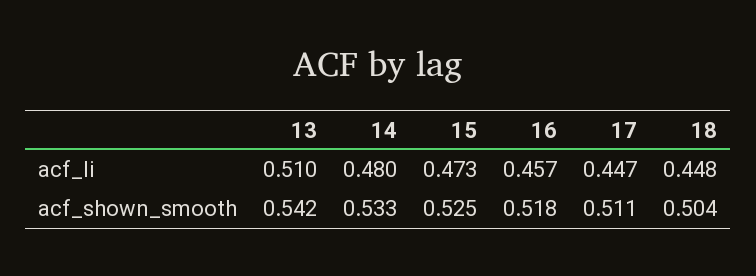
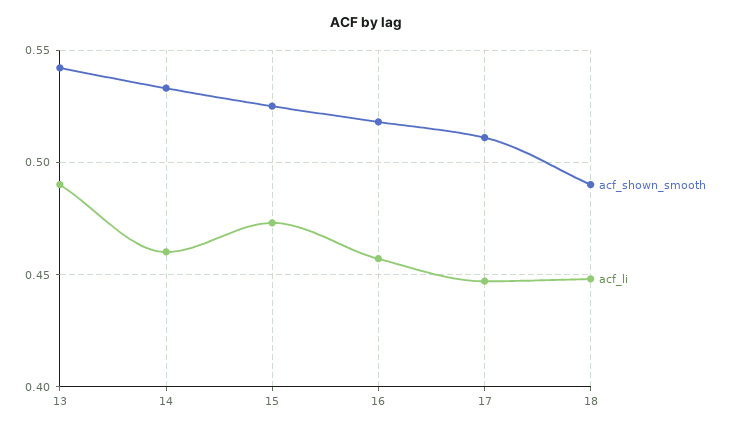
  {
    "acf_li": {
-     "13": 0.51,
+     "13": 0.49,
-     "14": 0.48,
+     "14": 0.46,
      "15": 0.473,
      "16": 0.457,
      "17": 0.447,
      "18": 0.448
    },
    "acf_shown_smooth": {
      "13": 0.542,
      "14": 0.533,
      "15": 0.525,
      "16": 0.518,
      "17": 0.511,
-     "18": 0.504
+     "18": 0.49
    }
  }

